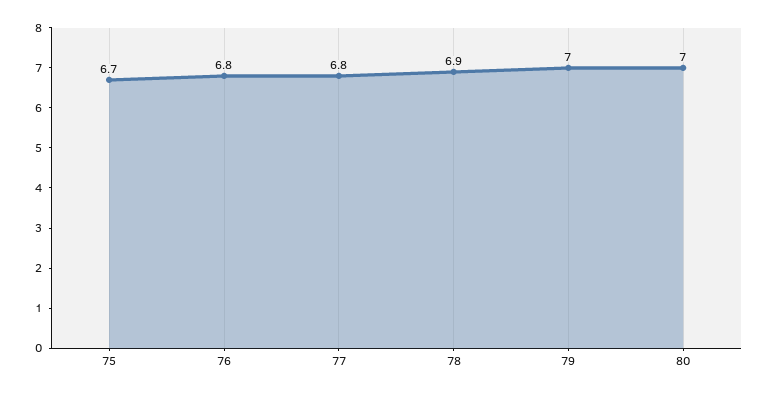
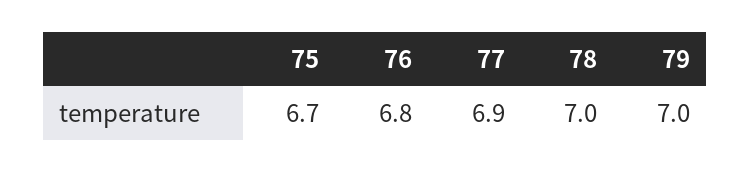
  {
    "75": 6.7,
    "76": 6.8,
-   "77": 6.8,
+   "77": 6.9,
-   "78": 6.9,
+   "78": 7,
-   "79": 7,
+   "79": 7
-   "80": 7
  }

